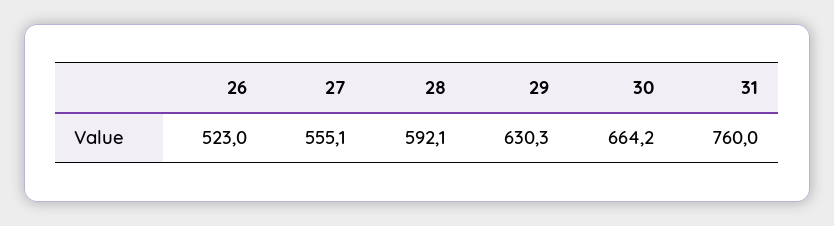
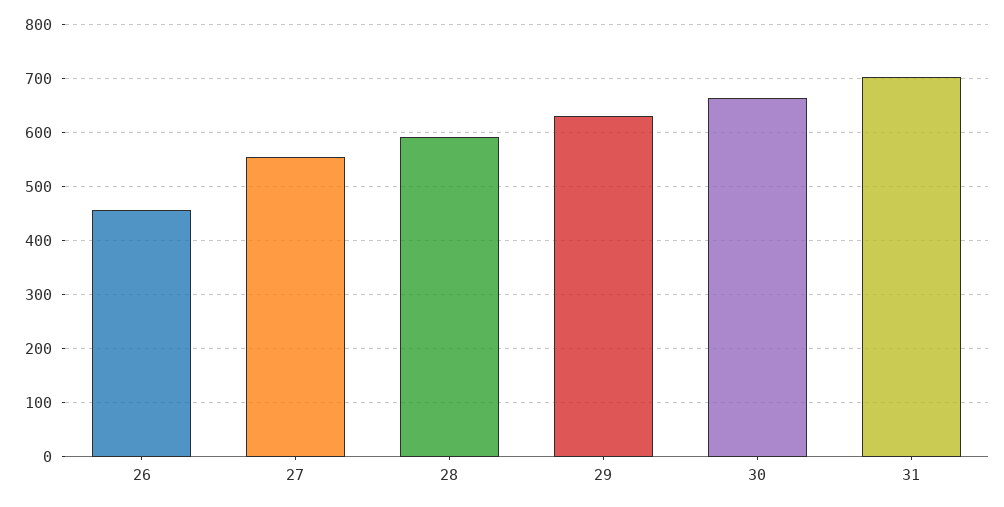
  {
-   "26": 523,
+   "26": 460,
    "27": 555.1,
    "28": 592.1,
    "29": 630.3,
    "30": 664.2,
-   "31": 760
+   "31": 700
  }

